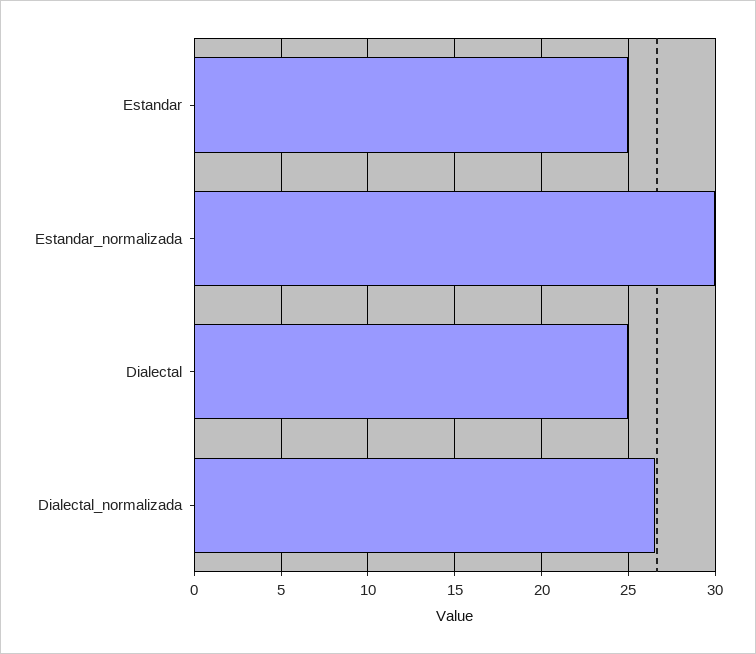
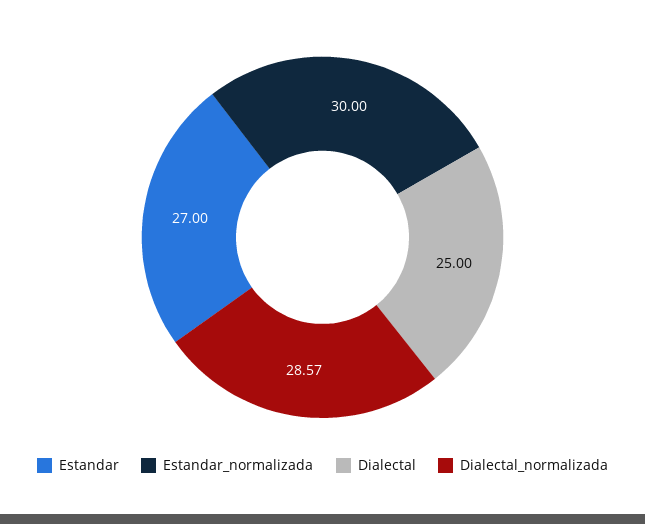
  {
-   "Estandar": 25,
+   "Estandar": 27,
    "Estandar_normalizada": 30,
    "Dialectal": 25,
-   "Dialectal_normalizada": 26.5
+   "Dialectal_normalizada": 28.57
  }

